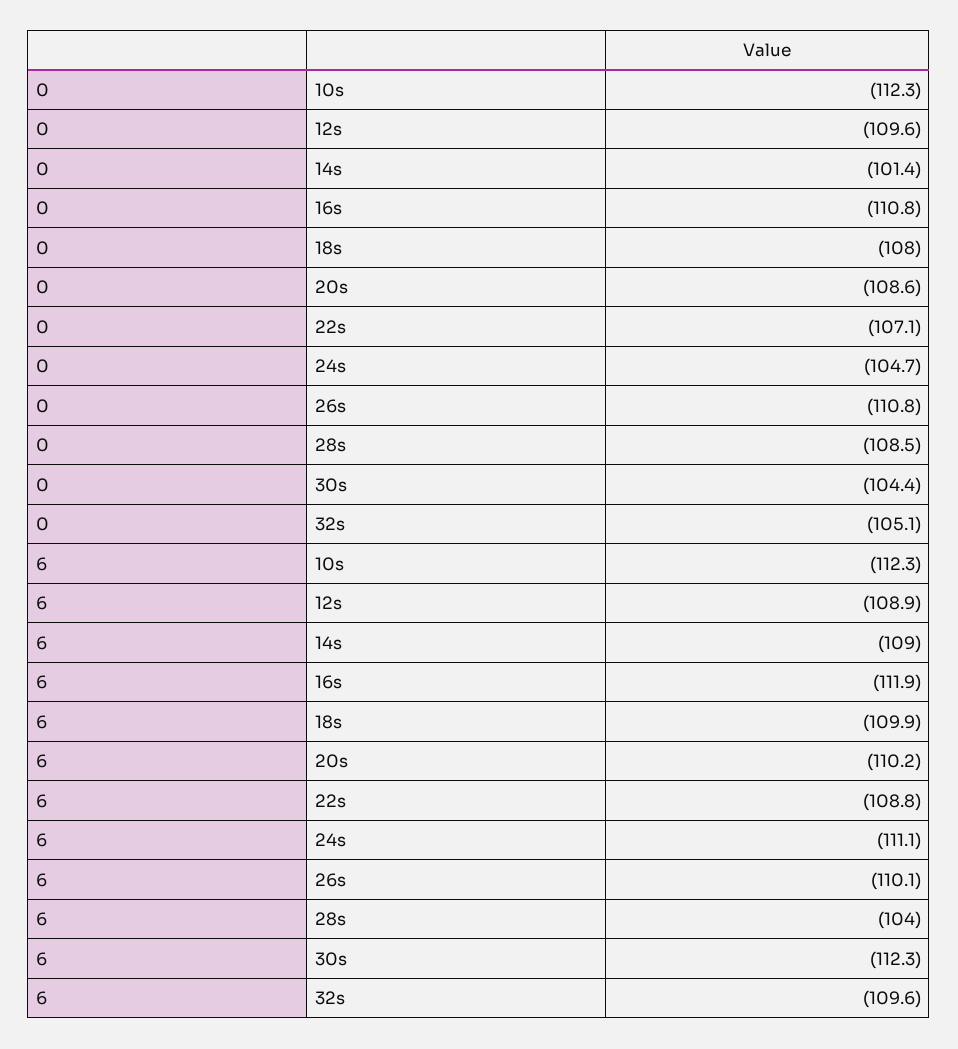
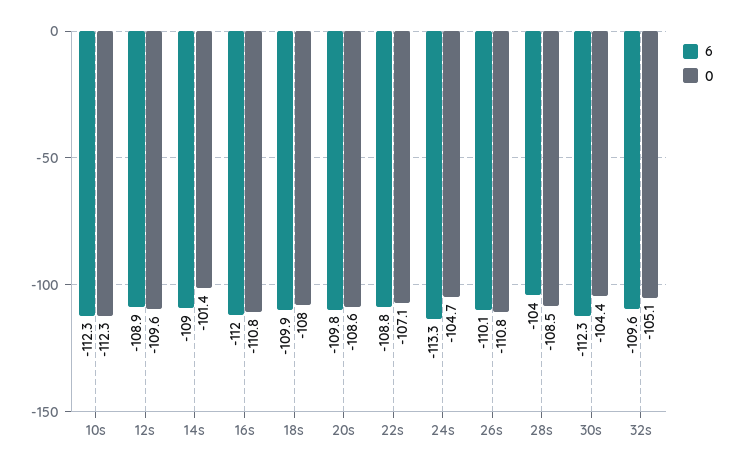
  {
    "0": {
      "10s": -112.3,
      "12s": -109.6,
      "14s": -101.4,
      "16s": -110.8,
      "18s": -108,
      "20s": -108.6,
      "22s": -107.1,
      "24s": -104.7,
      "26s": -110.8,
      "28s": -108.5,
      "30s": -104.4,
      "32s": -105.1
    },
    "6": {
      "10s": -112.3,
      "12s": -108.9,
      "14s": -109,
-     "16s": -111.9,
+     "16s": -112,
      "18s": -109.9,
-     "20s": -110.2,
+     "20s": -109.8,
      "22s": -108.8,
-     "24s": -111.1,
+     "24s": -113.3,
      "26s": -110.1,
      "28s": -104,
      "30s": -112.3,
      "32s": -109.6
    }
  }

